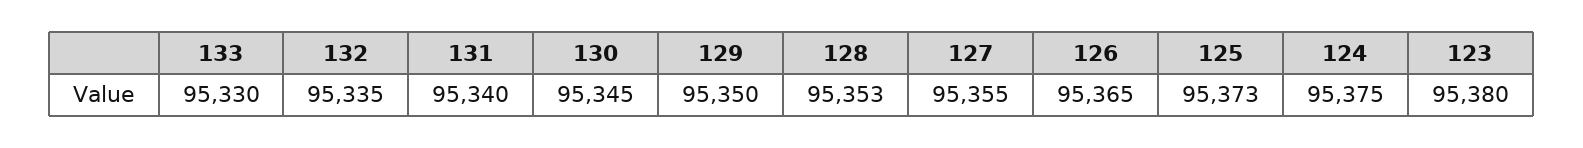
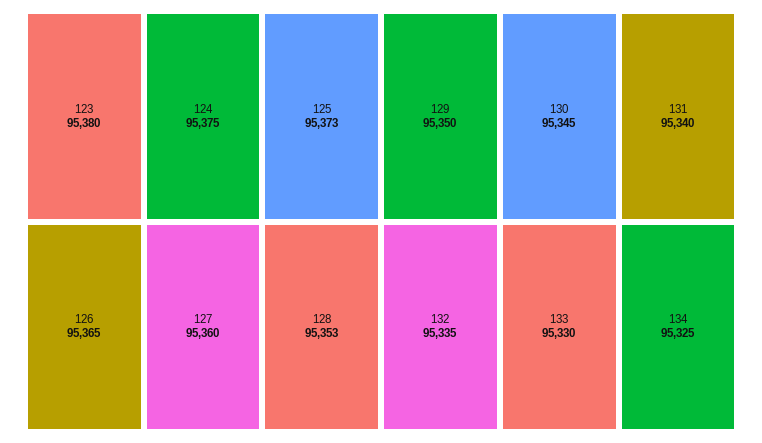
  {
    "133": 95330,
    "132": 95335,
    "131": 95340,
    "130": 95345,
    "129": 95350,
    "128": 95353,
-   "127": 95355,
+   "127": 95360,
    "126": 95365,
    "125": 95373,
    "124": 95375,
-   "123": 95380
+   "123": 95380,
+   "134": 95325
  }

